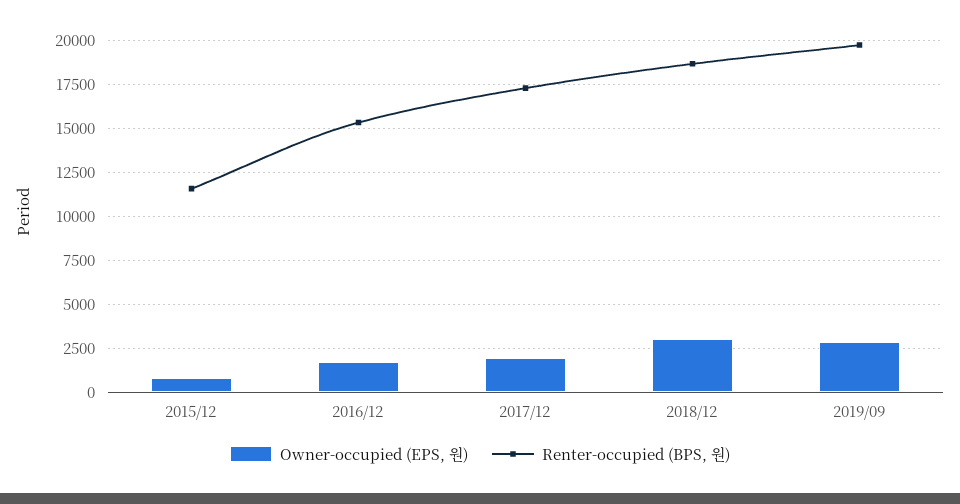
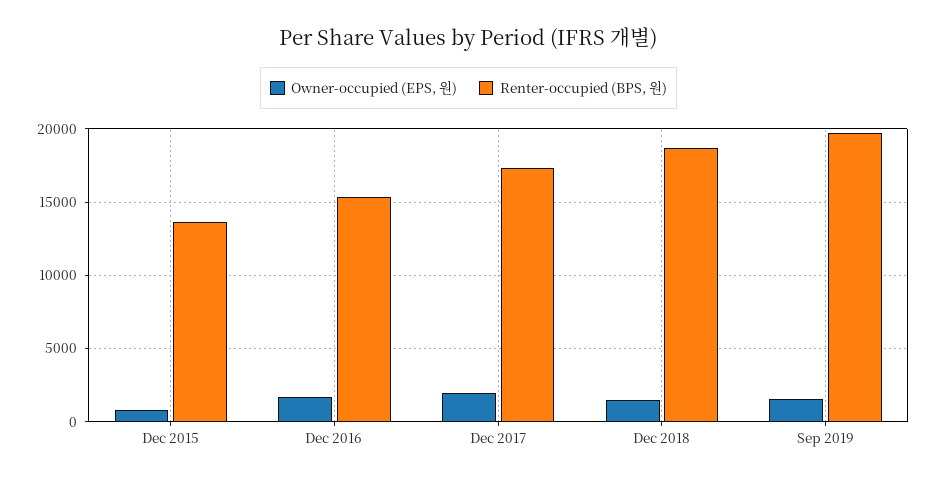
  {
    "Owner-occupied (EPS, 원)": {
      "2015/12": 1000,
      "2016/12": 1500,
      "2017/12": 2000,
-     "2018/12": 3000,
+     "2018/12": 1500,
-     "2019/09": 3000
+     "2019/09": 1500
    },
    "Renter-occupied (BPS, 원)": {
-     "2015/12": 11500,
+     "2015/12": 13500,
      "2016/12": 15500,
      "2017/12": 17500,
      "2018/12": 18500,
      "2019/09": 19500
    }
  }

